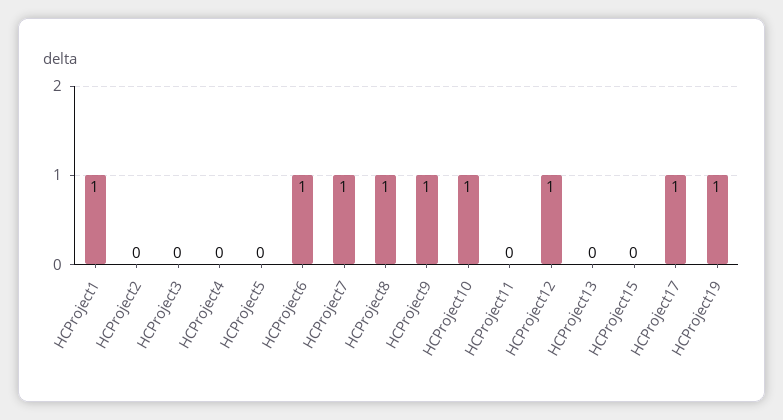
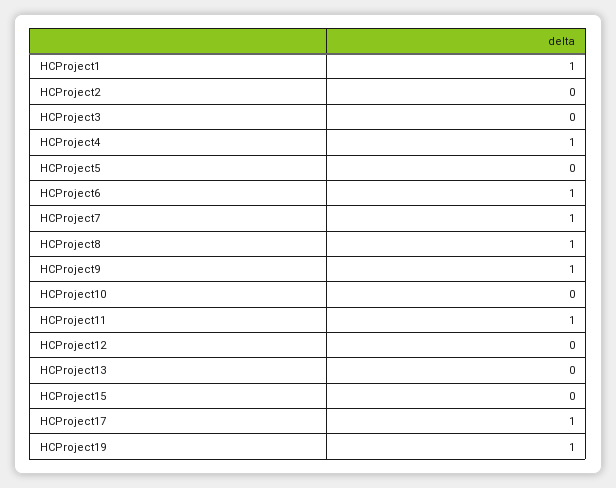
  {
    "HCProject1": 1,
    "HCProject2": 0,
    "HCProject3": 0,
-   "HCProject4": 0,
+   "HCProject4": 1,
    "HCProject5": 0,
    "HCProject6": 1,
    "HCProject7": 1,
    "HCProject8": 1,
    "HCProject9": 1,
-   "HCProject10": 1,
+   "HCProject10": 0,
-   "HCProject11": 0,
+   "HCProject11": 1,
-   "HCProject12": 1,
+   "HCProject12": 0,
    "HCProject13": 0,
    "HCProject15": 0,
    "HCProject17": 1,
    "HCProject19": 1
  }

